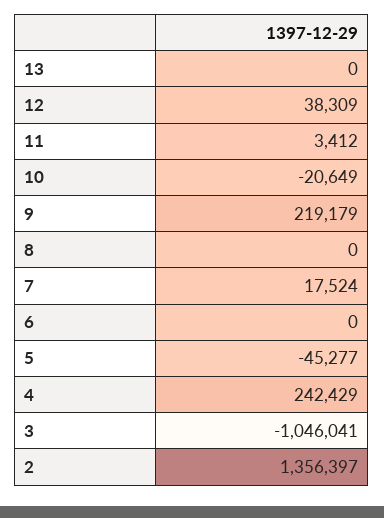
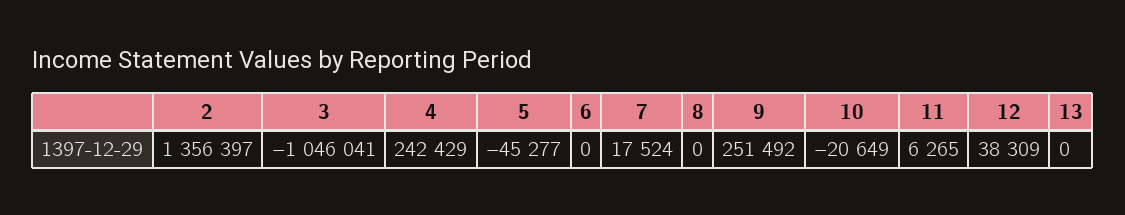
  {
    "13": 0,
    "12": 38309,
-   "11": 3412,
+   "11": 6265,
    "10": -20649,
-   "9": 219179,
+   "9": 251492,
    "8": 0,
    "7": 17524,
    "6": 0,
    "5": -45277,
    "4": 242429,
    "3": -1046041,
    "2": 1356397
  }

